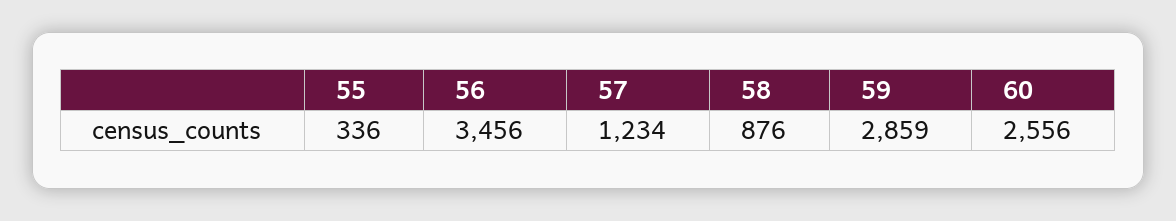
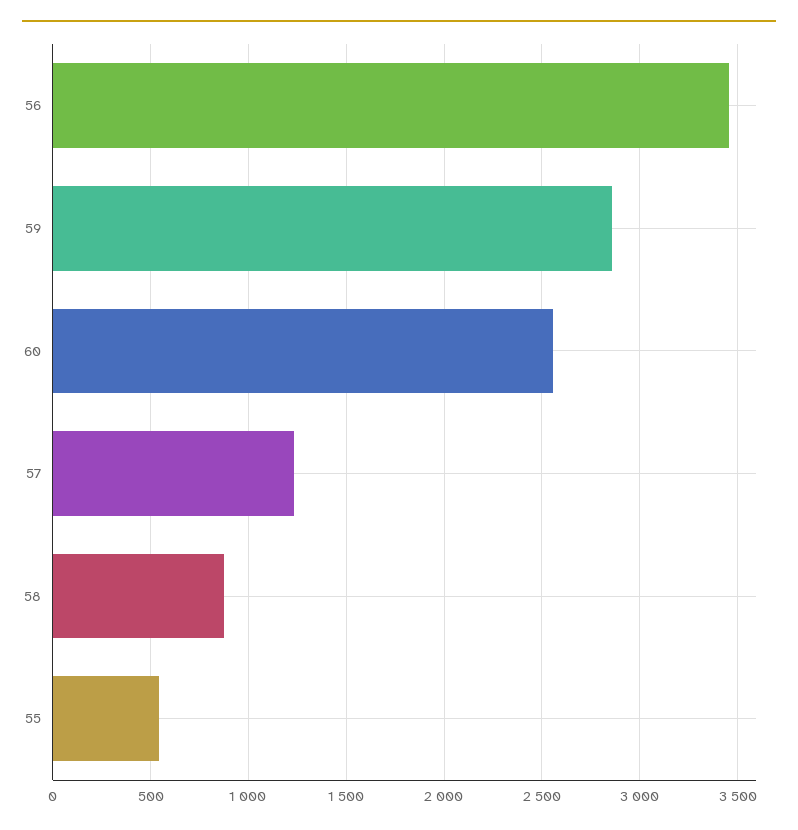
  {
-   "55": 336,
+   "55": 550,
    "56": 3456,
    "57": 1234,
    "58": 876,
    "59": 2859,
    "60": 2556
  }

